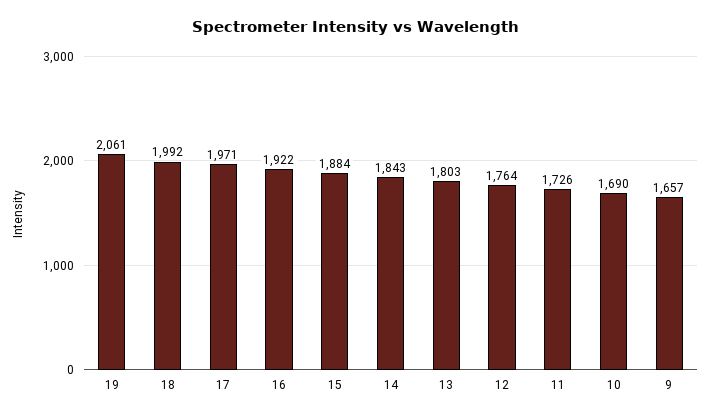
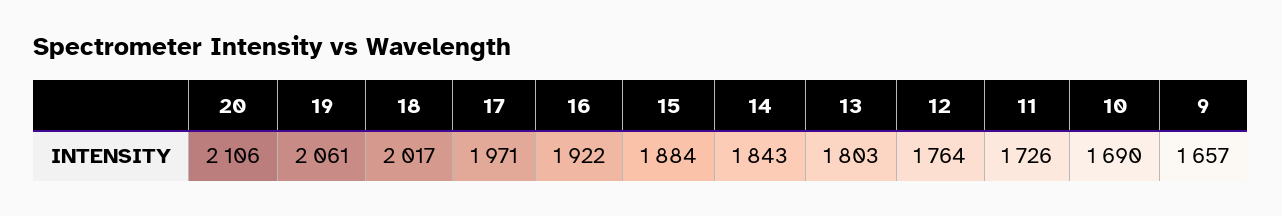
  {
    "19": 2061,
-   "18": 1992,
+   "18": 2017,
    "17": 1971,
    "16": 1922,
    "15": 1884,
    "14": 1843,
    "13": 1803,
    "12": 1764,
    "11": 1726,
    "10": 1690,
-   "9": 1657
+   "9": 1657,
+   "20": 2106
  }

